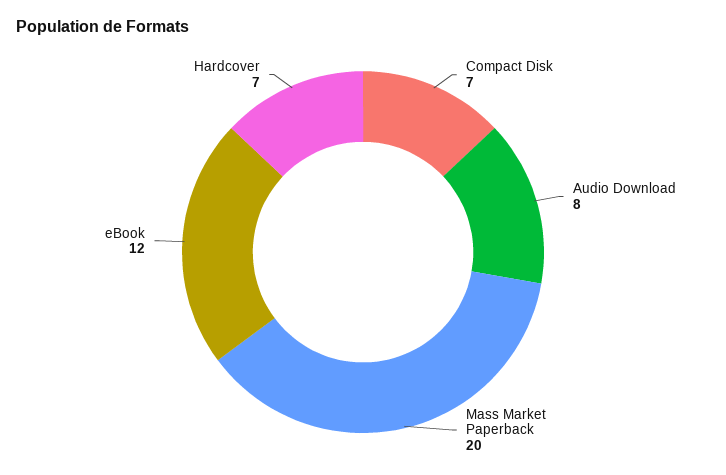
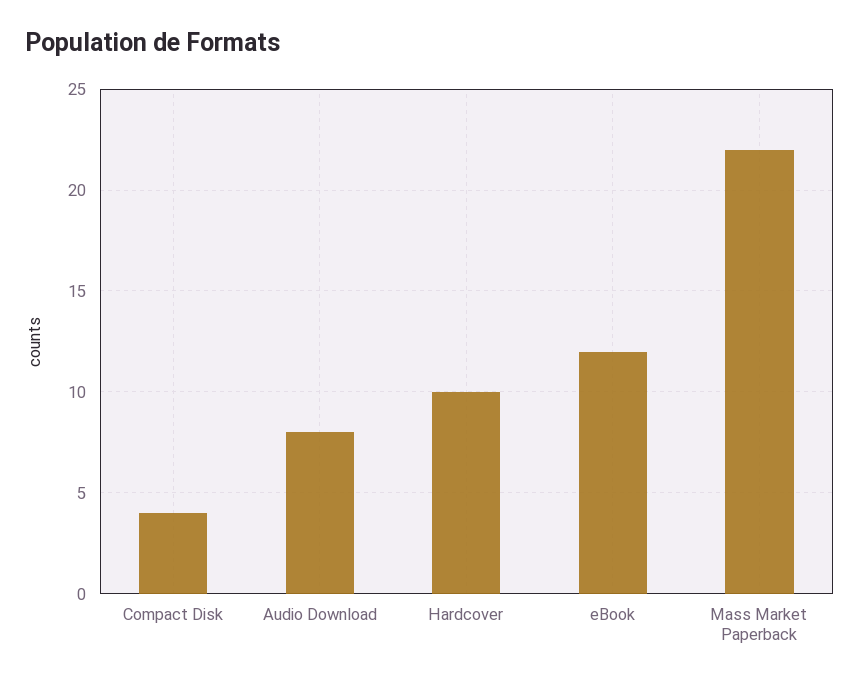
  {
-   "Compact Disk": 7,
+   "Compact Disk": 4,
    "Audio Download": 8,
-   "Mass Market Paperback": 20,
+   "Mass Market Paperback": 22,
    "eBook": 12,
-   "Hardcover": 7
+   "Hardcover": 10
  }

